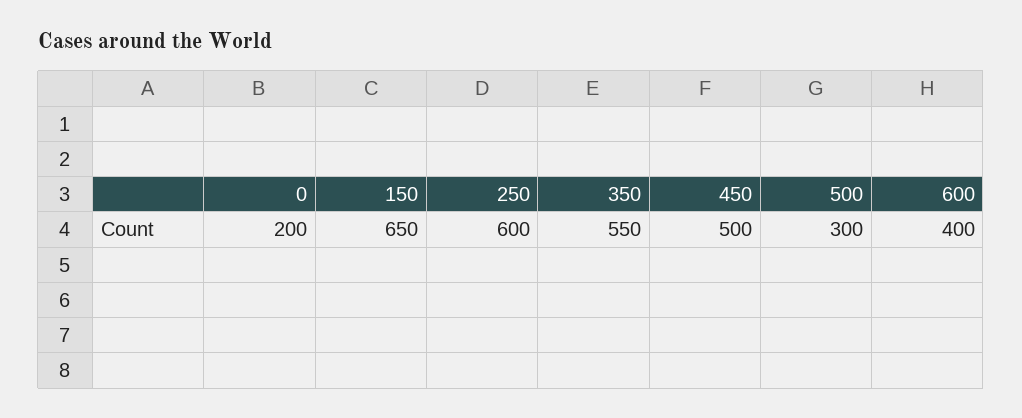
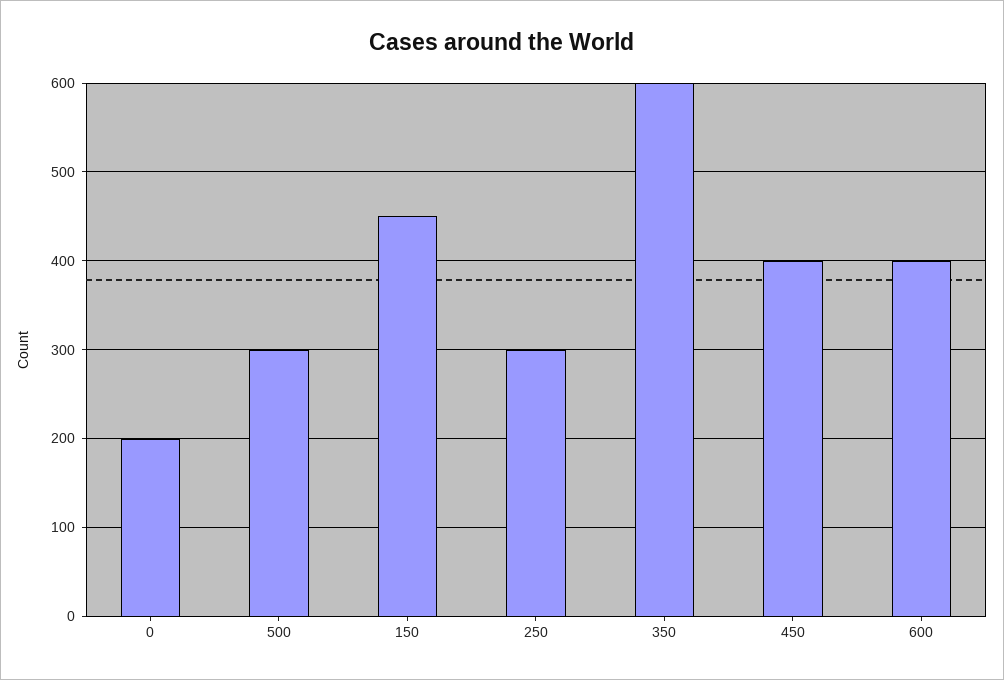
  {
    "0": 200,
-   "150": 650,
+   "150": 450,
-   "250": 600,
+   "250": 300,
-   "350": 550,
+   "350": 600,
-   "450": 500,
+   "450": 400,
    "500": 300,
    "600": 400
  }

